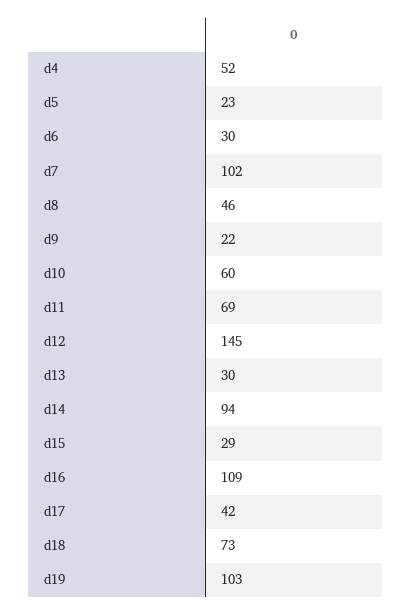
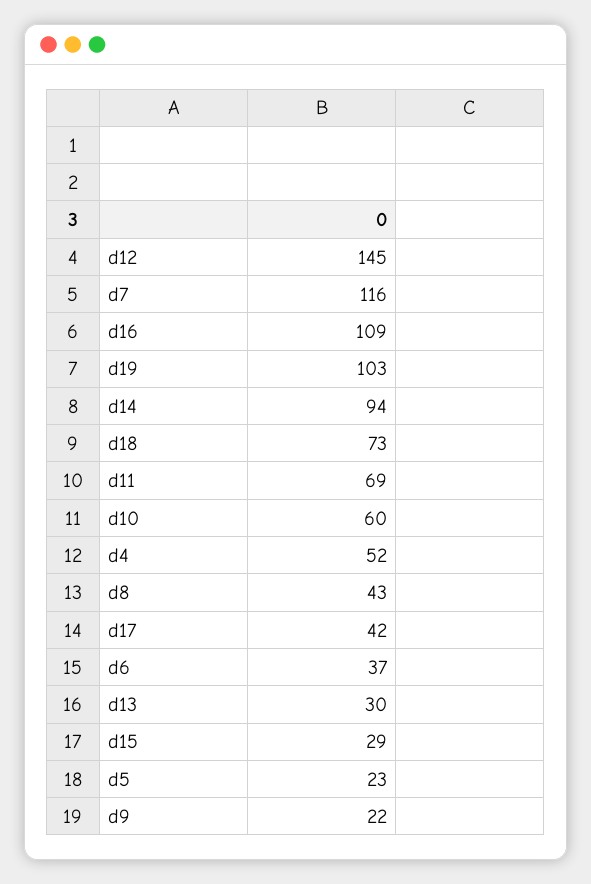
  {
    "d4": 52,
    "d5": 23,
-   "d6": 30,
+   "d6": 37,
-   "d7": 102,
+   "d7": 116,
-   "d8": 46,
+   "d8": 43,
    "d9": 22,
    "d10": 60,
    "d11": 69,
    "d12": 145,
    "d13": 30,
    "d14": 94,
    "d15": 29,
    "d16": 109,
    "d17": 42,
    "d18": 73,
    "d19": 103
  }

